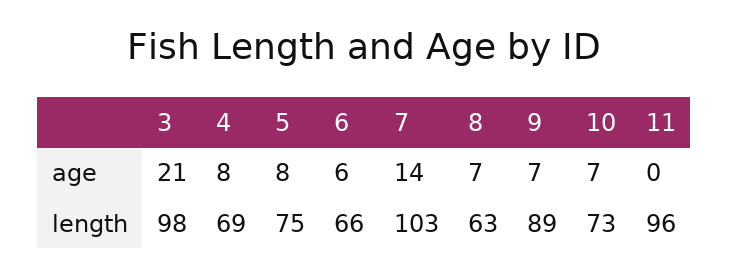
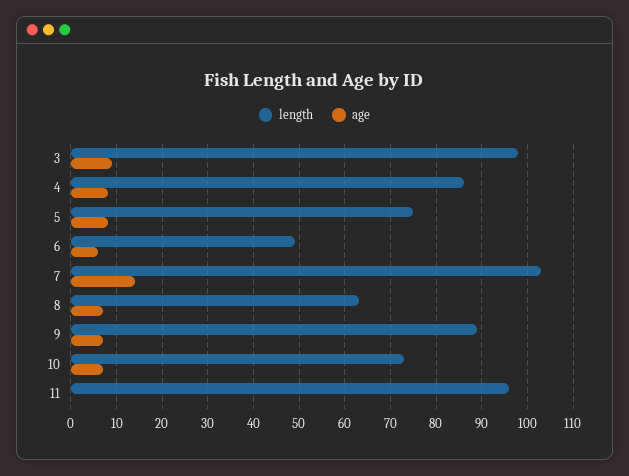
  {
    "age": {
-     "3": 21,
+     "3": 10,
      "4": 8,
      "5": 8,
      "6": 6,
      "7": 14,
      "8": 7,
      "9": 7,
      "10": 7,
      "11": 0
    },
    "length": {
      "3": 98,
-     "4": 69,
+     "4": 85,
      "5": 75,
-     "6": 66,
+     "6": 50,
      "7": 103,
      "8": 63,
      "9": 89,
      "10": 73,
      "11": 96
    }
  }

